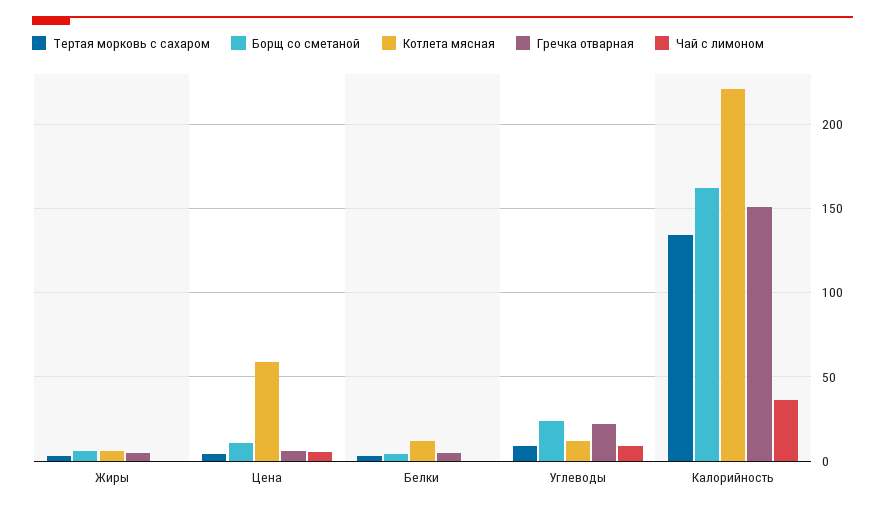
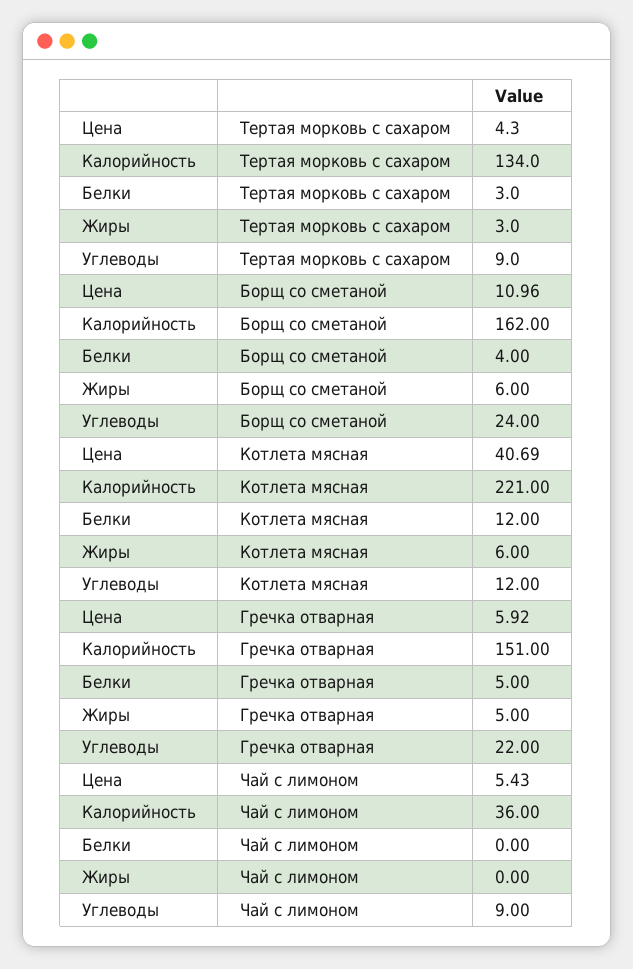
  {
    "Тертая морковь с сахаром": {
      "Жиры": 3,
      "Цена": 4.3,
      "Белки": 3,
      "Углеводы": 9,
      "Калорийность": 134
    },
    "Борщ со сметаной": {
      "Жиры": 6,
      "Цена": 10.96,
      "Белки": 4,
      "Углеводы": 24,
      "Калорийность": 162
    },
    "Котлета мясная": {
      "Жиры": 6,
-     "Цена": 60,
+     "Цена": 40.69,
      "Белки": 12,
      "Углеводы": 12,
      "Калорийность": 221
    },
    "Гречка отварная": {
      "Жиры": 5,
      "Цена": 5.92,
      "Белки": 5,
      "Углеводы": 22,
      "Калорийность": 151
    },
    "Чай с лимоном": {
      "Жиры": 0,
      "Цена": 5.43,
      "Белки": 0,
      "Углеводы": 9,
      "Калорийность": 36
    }
  }

